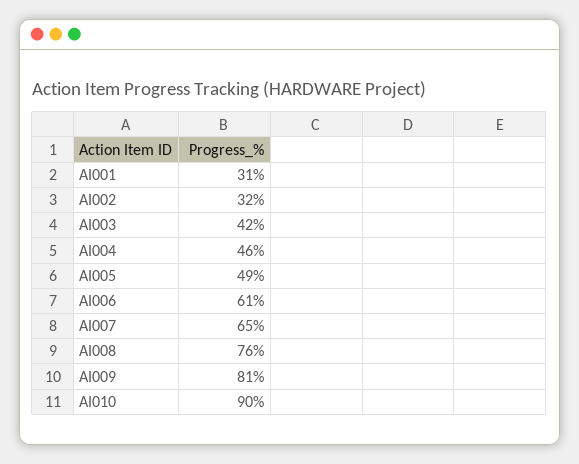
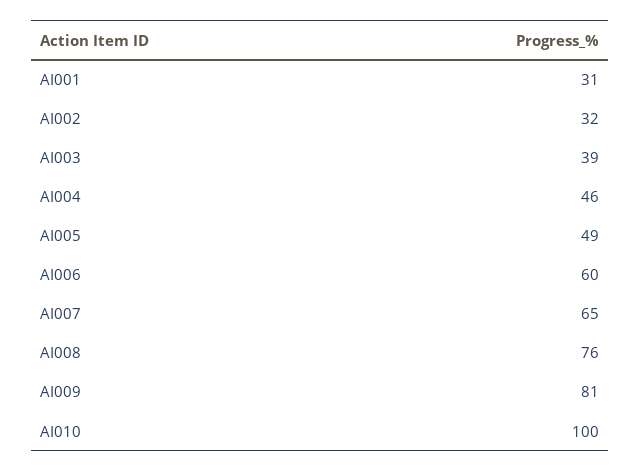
  {
    "AI001": 31,
    "AI002": 32,
-   "AI003": 42,
+   "AI003": 39,
    "AI004": 46,
    "AI005": 49,
-   "AI006": 61,
+   "AI006": 60,
    "AI007": 65,
    "AI008": 76,
    "AI009": 81,
-   "AI010": 90
+   "AI010": 100
  }

